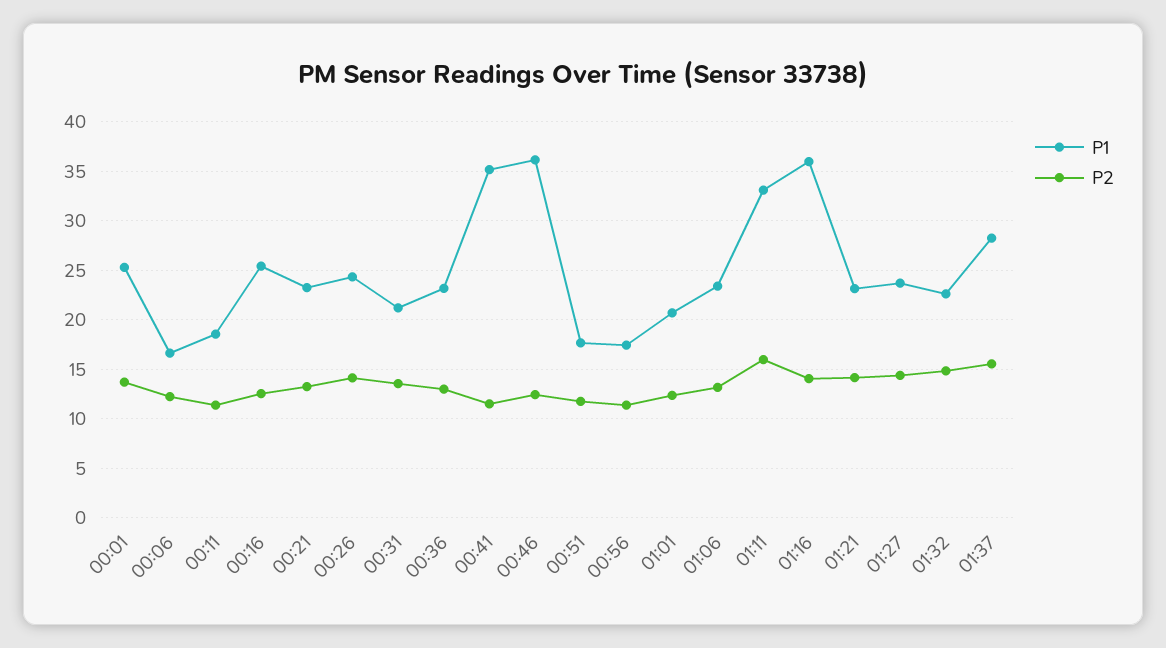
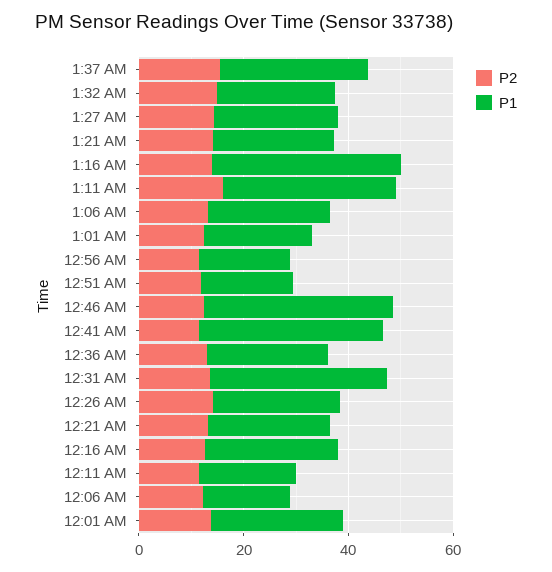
  {
    "P1": {
      "00:01": 25,
      "00:06": 17,
      "00:11": 19,
      "00:16": 25,
      "00:21": 23,
      "00:26": 24,
-     "00:31": 21,
+     "00:31": 35,
      "00:36": 23,
      "00:41": 35,
      "00:46": 36,
      "00:51": 18,
      "00:56": 17,
      "01:01": 21,
      "01:06": 23,
      "01:11": 33,
      "01:16": 36,
      "01:21": 23,
      "01:27": 24,
      "01:32": 23,
      "01:37": 28
    },
    "P2": {
      "00:01": 14,
      "00:06": 12,
      "00:11": 11,
      "00:16": 13,
      "00:21": 13,
      "00:26": 14,
      "00:31": 14,
      "00:36": 13,
      "00:41": 12,
      "00:46": 12,
      "00:51": 12,
      "00:56": 11,
      "01:01": 12,
      "01:06": 13,
      "01:11": 16,
      "01:16": 14,
      "01:21": 14,
      "01:27": 14,
      "01:32": 15,
      "01:37": 16
    }
  }

